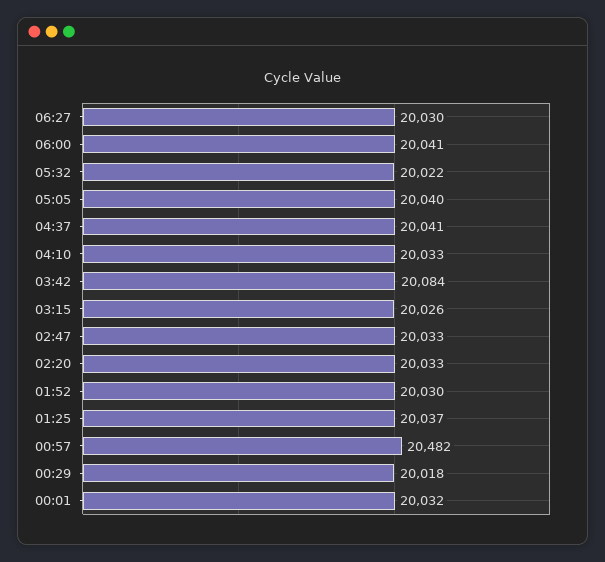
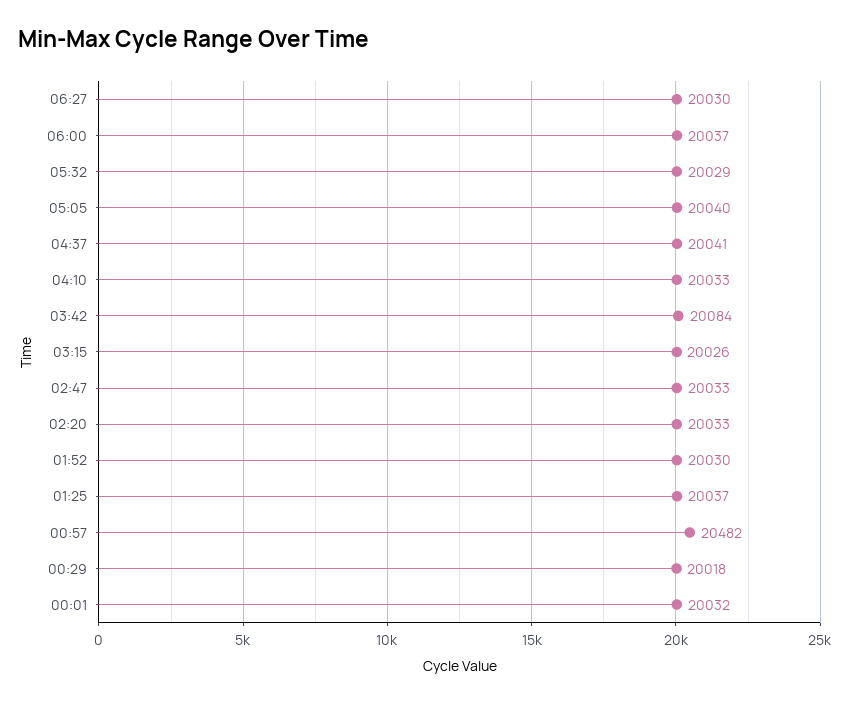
  {
    "06:27": 20030,
-   "06:00": 20041,
+   "06:00": 20037,
-   "05:32": 20022,
+   "05:32": 20029,
    "05:05": 20040,
    "04:37": 20041,
    "04:10": 20033,
    "03:42": 20084,
    "03:15": 20026,
    "02:47": 20033,
    "02:20": 20033,
    "01:52": 20030,
    "01:25": 20037,
    "00:57": 20482,
    "00:29": 20018,
    "00:01": 20032
  }

